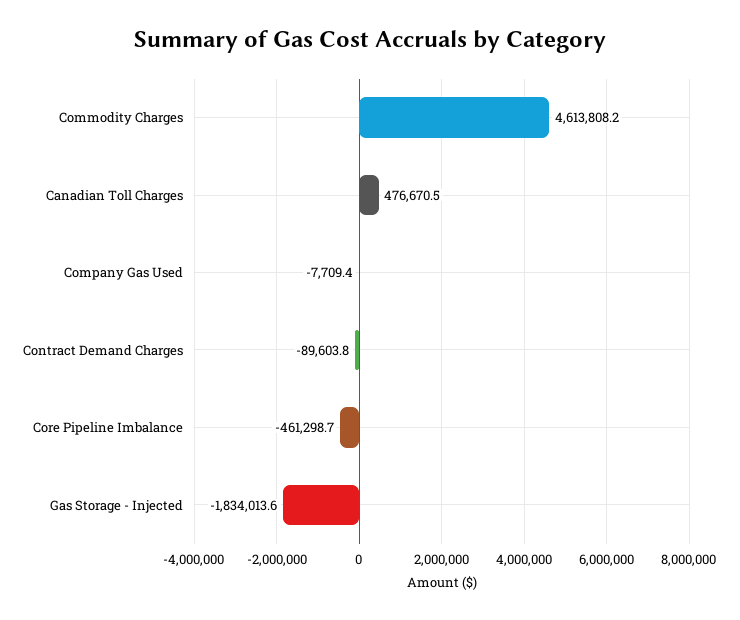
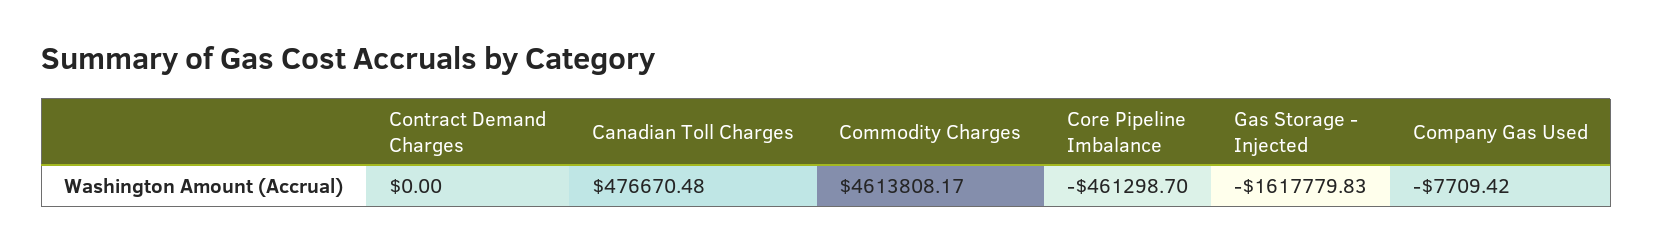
  {
    "Commodity Charges": 4613808.17,
    "Canadian Toll Charges": 476670.48,
    "Company Gas Used": -7709.42,
-   "Contract Demand Charges": -89603.8,
+   "Contract Demand Charges": 0,
    "Core Pipeline Imbalance": -461298.7,
-   "Gas Storage - Injected": -1834013.6
+   "Gas Storage - Injected": -1617779.83
  }

